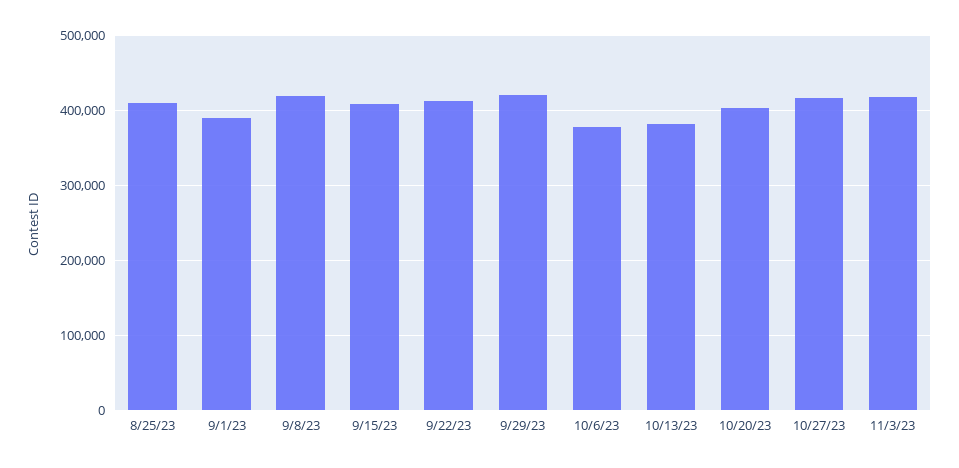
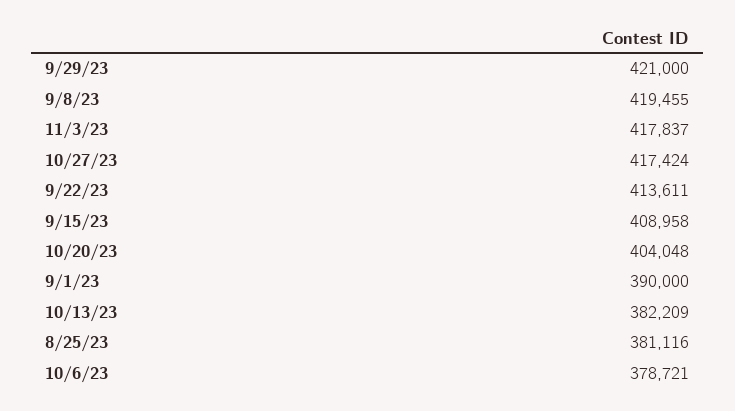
  {
-   "8/25/23": 410000,
+   "8/25/23": 381116,
    "9/1/23": 390000,
    "9/8/23": 419455,
    "9/15/23": 408958,
    "9/22/23": 413611,
    "9/29/23": 421000,
    "10/6/23": 378721,
    "10/13/23": 382209,
    "10/20/23": 404048,
    "10/27/23": 417424,
    "11/3/23": 417837
  }

